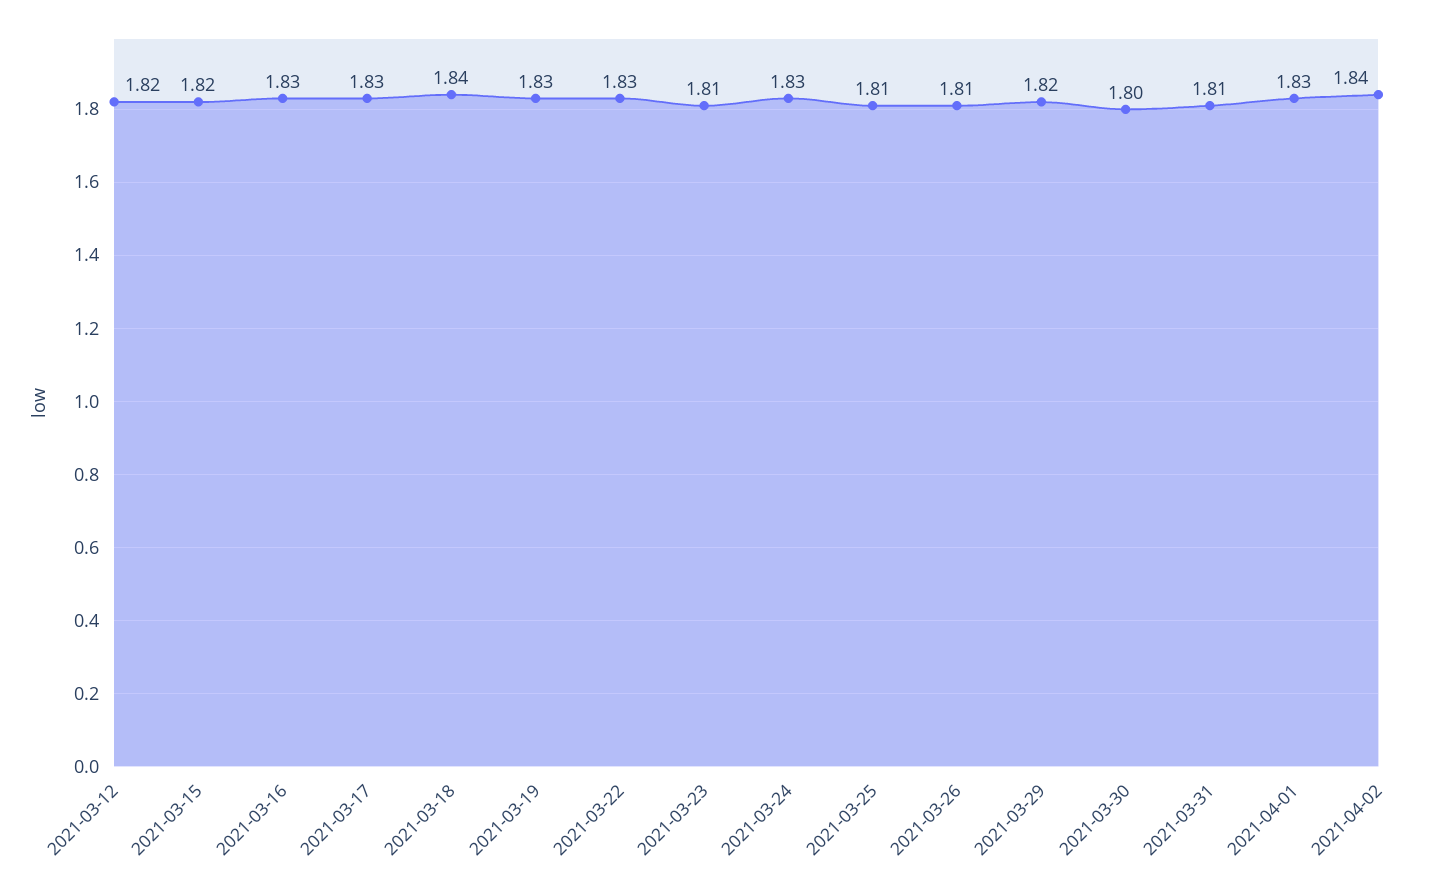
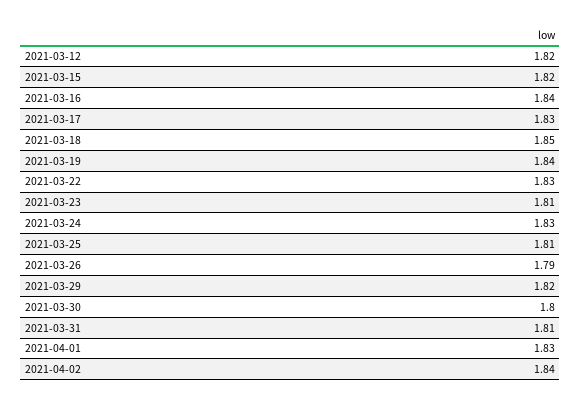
  {
    "2021-03-12": 1.82,
    "2021-03-15": 1.82,
-   "2021-03-16": 1.83,
+   "2021-03-16": 1.84,
    "2021-03-17": 1.83,
-   "2021-03-18": 1.84,
+   "2021-03-18": 1.85,
-   "2021-03-19": 1.83,
+   "2021-03-19": 1.84,
    "2021-03-22": 1.83,
    "2021-03-23": 1.81,
    "2021-03-24": 1.83,
    "2021-03-25": 1.81,
-   "2021-03-26": 1.81,
+   "2021-03-26": 1.79,
    "2021-03-29": 1.82,
    "2021-03-30": 1.8,
    "2021-03-31": 1.81,
    "2021-04-01": 1.83,
    "2021-04-02": 1.84
  }

